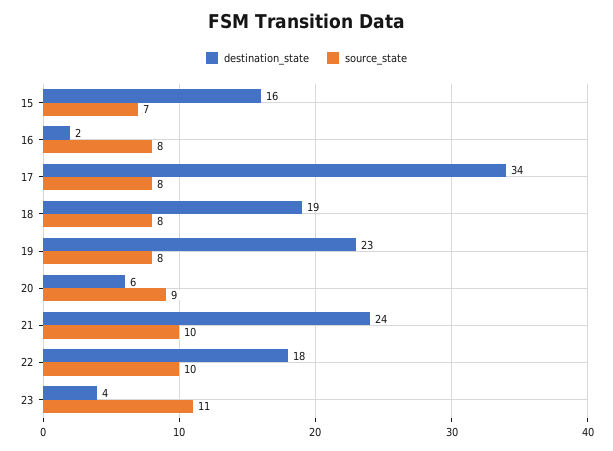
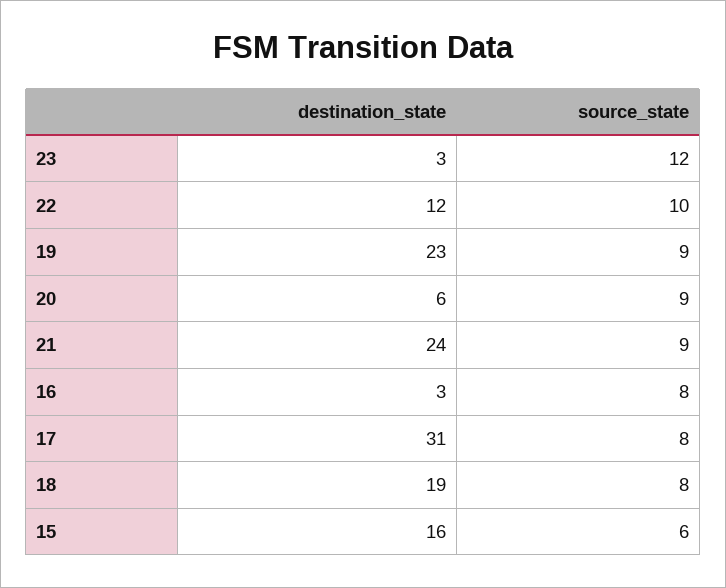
  {
    "destination_state": {
      "15": 16,
-     "16": 2,
+     "16": 3,
-     "17": 34,
+     "17": 31,
      "18": 19,
      "19": 23,
      "20": 6,
      "21": 24,
-     "22": 18,
+     "22": 12,
-     "23": 4
+     "23": 3
    },
    "source_state": {
-     "15": 7,
+     "15": 6,
      "16": 8,
      "17": 8,
      "18": 8,
-     "19": 8,
+     "19": 9,
      "20": 9,
-     "21": 10,
+     "21": 9,
      "22": 10,
-     "23": 11
+     "23": 12
    }
  }

